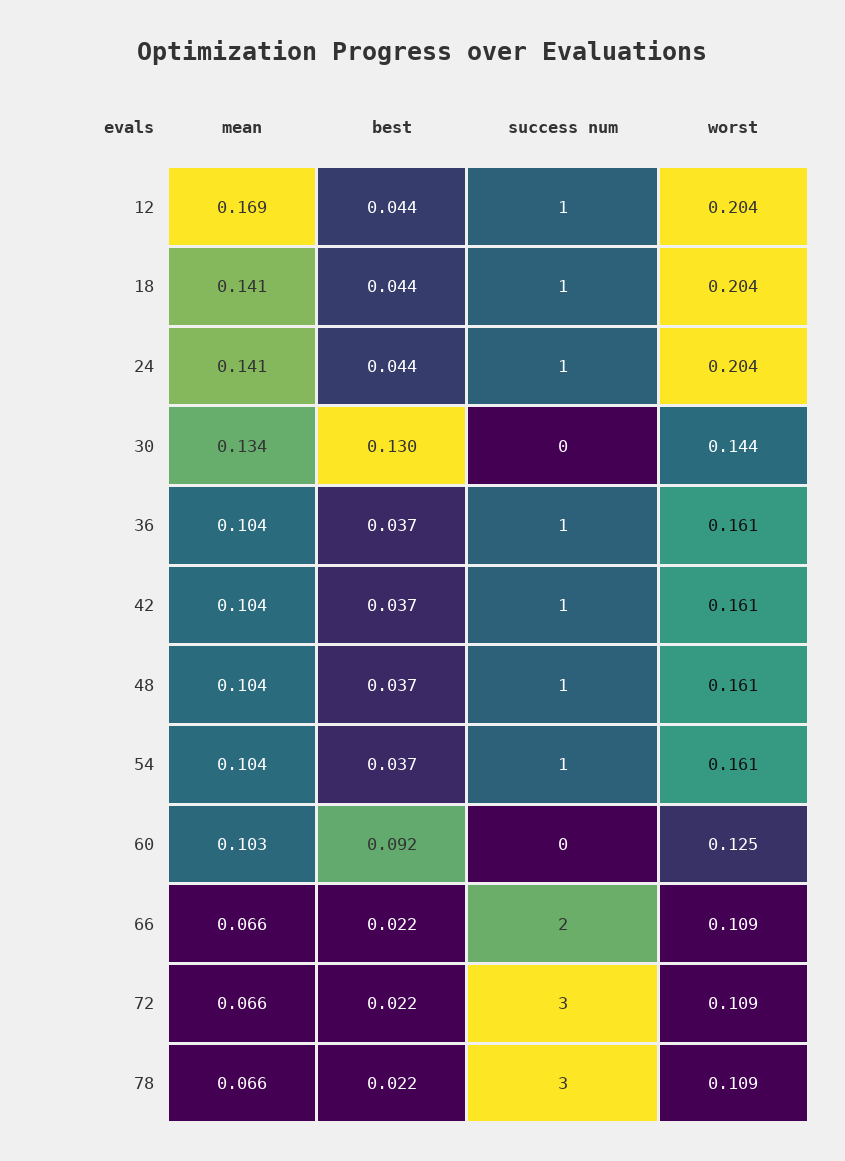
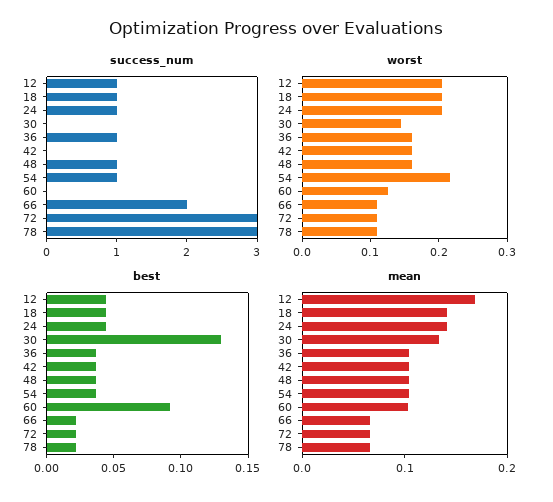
  {
    "mean": {
      "12": 0.169,
      "18": 0.141,
      "24": 0.141,
      "30": 0.134,
      "36": 0.104,
      "42": 0.104,
      "48": 0.104,
      "54": 0.104,
      "60": 0.103,
      "66": 0.066,
      "72": 0.066,
      "78": 0.066
    },
    "best": {
      "12": 0.044,
      "18": 0.044,
      "24": 0.044,
      "30": 0.13,
      "36": 0.037,
      "42": 0.037,
      "48": 0.037,
      "54": 0.037,
      "60": 0.092,
      "66": 0.022,
      "72": 0.022,
      "78": 0.022
    },
    "success num": {
      "12": 1,
      "18": 1,
      "24": 1,
      "30": 0,
      "36": 1,
-     "42": 1,
+     "42": 0,
      "48": 1,
      "54": 1,
      "60": 0,
      "66": 2,
      "72": 3,
      "78": 3
    },
    "worst": {
      "12": 0.204,
      "18": 0.204,
      "24": 0.204,
      "30": 0.144,
      "36": 0.161,
      "42": 0.161,
      "48": 0.161,
-     "54": 0.161,
+     "54": 0.22,
      "60": 0.125,
      "66": 0.109,
      "72": 0.109,
      "78": 0.109
    }
  }

